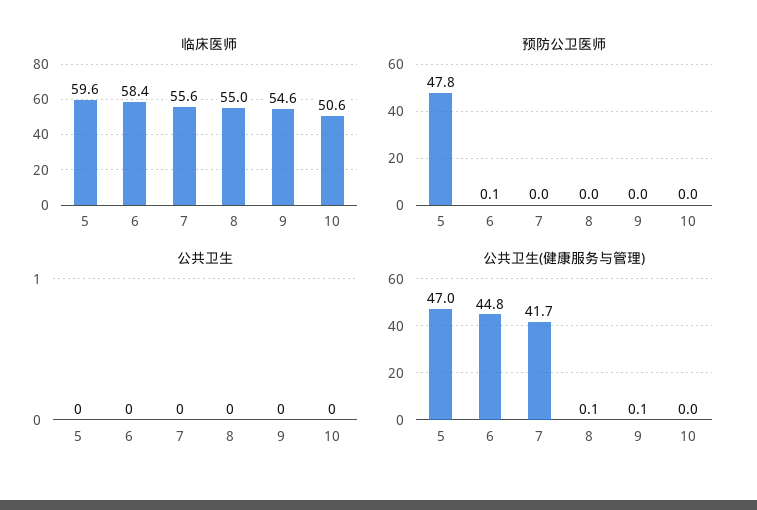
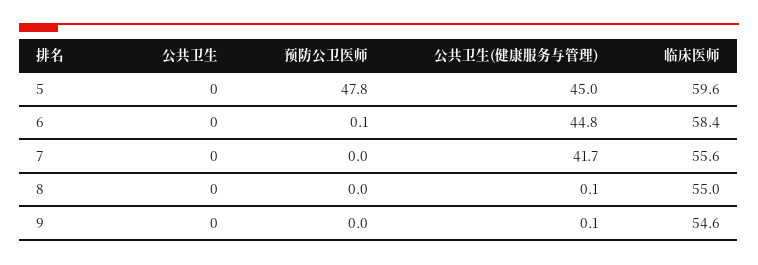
  {
    "临床医师": {
      "5": 59.6,
      "6": 58.4,
      "7": 55.6,
      "8": 55,
-     "9": 54.6,
+     "9": 54.6
-     "10": 50.6
    },
    "预防公卫医师": {
      "5": 47.8,
      "6": 0.1,
      "7": 0,
      "8": 0,
-     "9": 0,
+     "9": 0
-     "10": 0
    },
    "公共卫生": {
      "5": 0,
      "6": 0,
      "7": 0,
      "8": 0,
-     "9": 0,
+     "9": 0
-     "10": 0
    },
    "公共卫生(健康服务与管理)": {
-     "5": 47,
+     "5": 45,
      "6": 44.8,
      "7": 41.7,
      "8": 0.1,
-     "9": 0.1,
+     "9": 0.1
-     "10": 0
    }
  }

